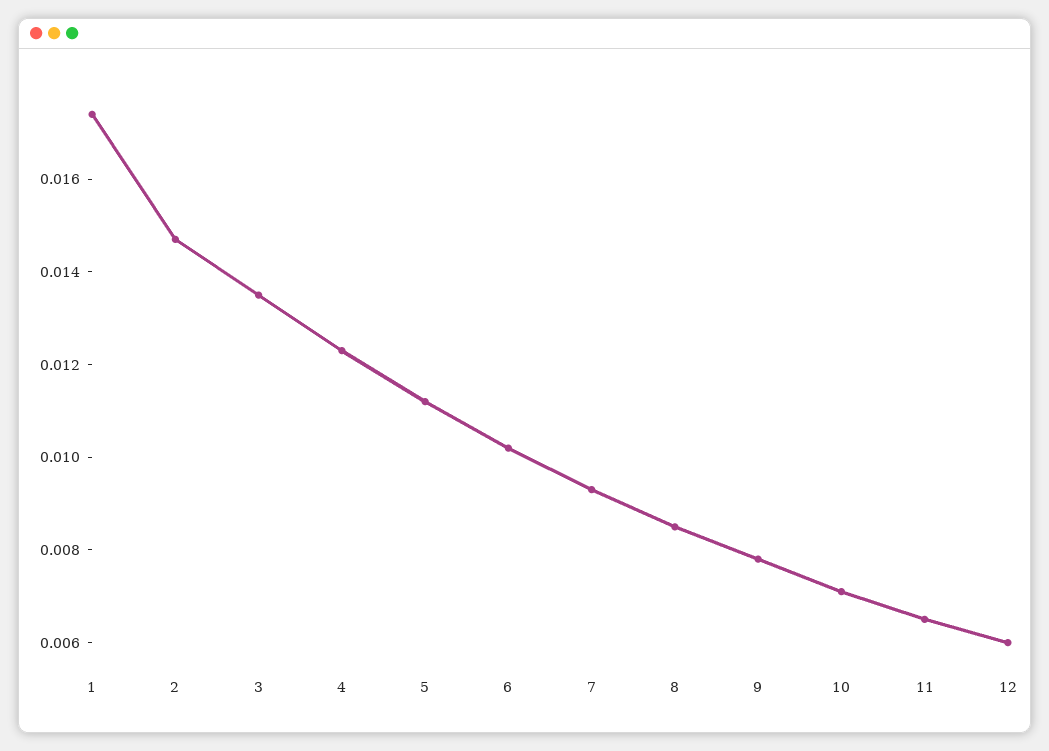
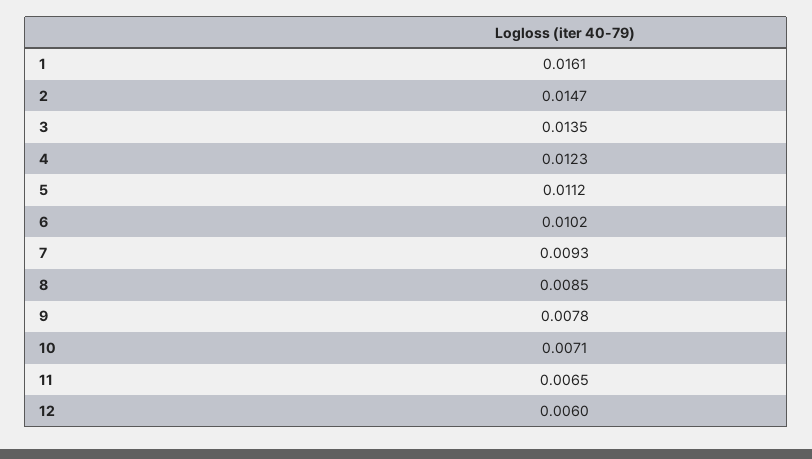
  {
-   "1": 0.0175,
+   "1": 0.0161,
    "2": 0.0147,
    "3": 0.0135,
    "4": 0.0123,
    "5": 0.0112,
    "6": 0.0102,
    "7": 0.0093,
    "8": 0.0085,
    "9": 0.0078,
    "10": 0.0071,
    "11": 0.0065,
    "12": 0.006
  }

